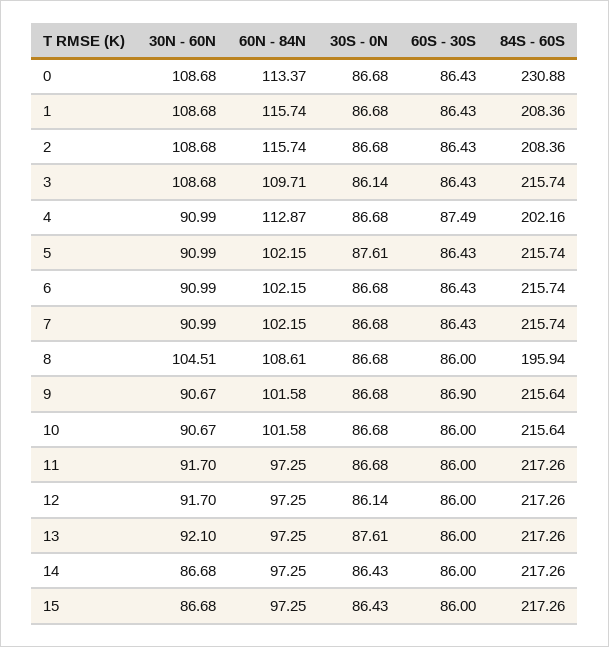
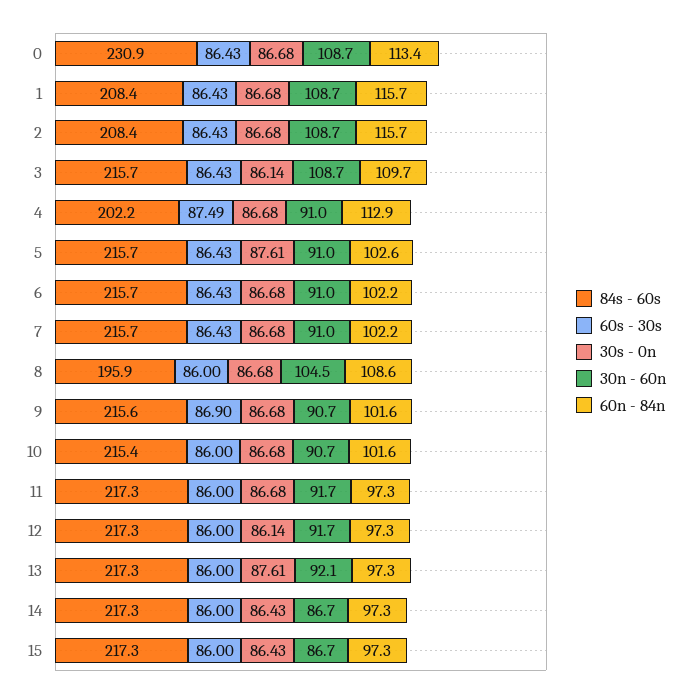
  {
    "30N - 60N": {
      "0": 108.68,
      "1": 108.68,
      "2": 108.68,
      "3": 108.68,
      "4": 90.99,
      "5": 90.99,
      "6": 90.99,
      "7": 90.99,
      "8": 104.51,
      "9": 90.67,
      "10": 90.67,
      "11": 91.7,
      "12": 91.7,
      "13": 92.1,
      "14": 86.68,
      "15": 86.68
    },
    "60N - 84N": {
      "0": 113.37,
      "1": 115.74,
      "2": 115.74,
      "3": 109.71,
      "4": 112.87,
-     "5": 102.15,
+     "5": 102.6,
      "6": 102.15,
      "7": 102.15,
      "8": 108.61,
      "9": 101.58,
      "10": 101.58,
      "11": 97.25,
      "12": 97.25,
      "13": 97.25,
      "14": 97.25,
      "15": 97.25
    },
    "30S - 0N": {
      "0": 86.68,
      "1": 86.68,
      "2": 86.68,
      "3": 86.14,
      "4": 86.68,
      "5": 87.61,
      "6": 86.68,
      "7": 86.68,
      "8": 86.68,
      "9": 86.68,
      "10": 86.68,
      "11": 86.68,
      "12": 86.14,
      "13": 87.61,
      "14": 86.43,
      "15": 86.43
    },
    "60S - 30S": {
      "0": 86.43,
      "1": 86.43,
      "2": 86.43,
      "3": 86.43,
      "4": 87.49,
      "5": 86.43,
      "6": 86.43,
      "7": 86.43,
      "8": 86,
      "9": 86.9,
      "10": 86,
      "11": 86,
      "12": 86,
      "13": 86,
      "14": 86,
      "15": 86
    },
    "84S - 60S": {
      "0": 230.88,
      "1": 208.36,
      "2": 208.36,
      "3": 215.74,
      "4": 202.16,
      "5": 215.74,
      "6": 215.74,
      "7": 215.74,
      "8": 195.94,
      "9": 215.64,
-     "10": 215.64,
+     "10": 215.4,
      "11": 217.26,
      "12": 217.26,
      "13": 217.26,
      "14": 217.26,
      "15": 217.26
    }
  }

